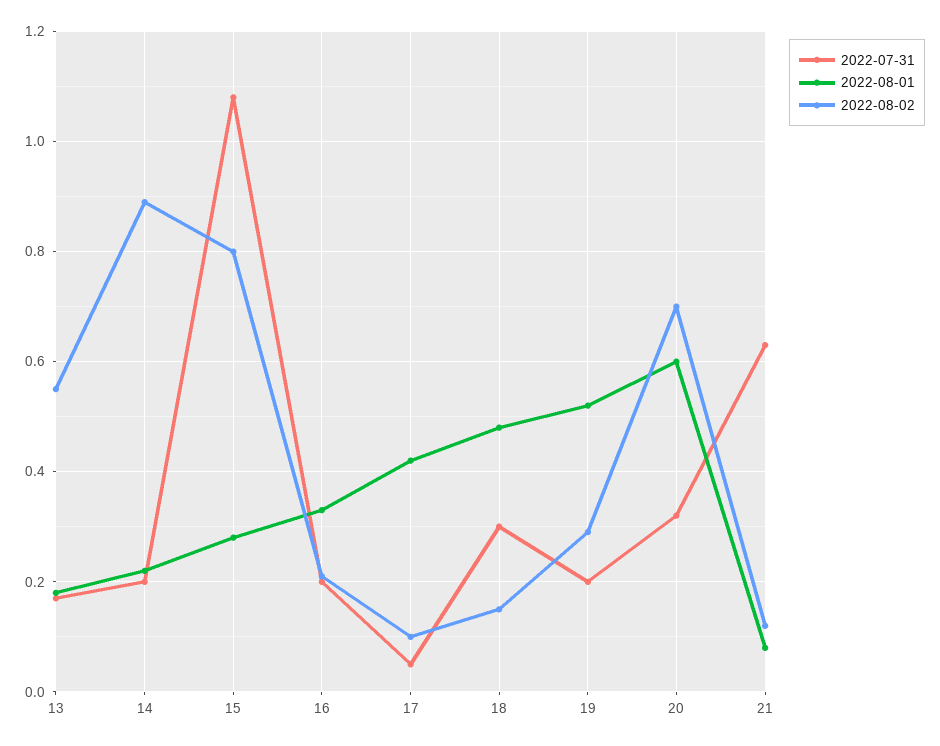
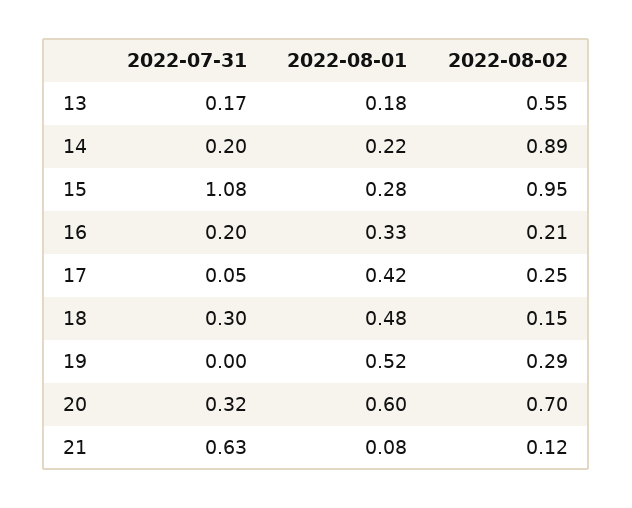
  {
    "2022-07-31": {
      "13": 0.17,
      "14": 0.2,
      "15": 1.08,
      "16": 0.2,
      "17": 0.05,
      "18": 0.3,
-     "19": 0.2,
+     "19": 0,
      "20": 0.32,
      "21": 0.63
    },
    "2022-08-01": {
      "13": 0.18,
      "14": 0.22,
      "15": 0.28,
      "16": 0.33,
      "17": 0.42,
      "18": 0.48,
      "19": 0.52,
      "20": 0.6,
      "21": 0.08
    },
    "2022-08-02": {
      "13": 0.55,
      "14": 0.89,
-     "15": 0.8,
+     "15": 0.95,
      "16": 0.21,
-     "17": 0.1,
+     "17": 0.25,
      "18": 0.15,
      "19": 0.29,
      "20": 0.7,
      "21": 0.12
    }
  }

